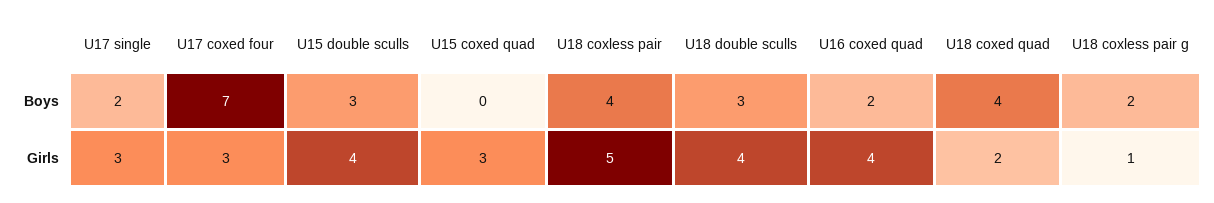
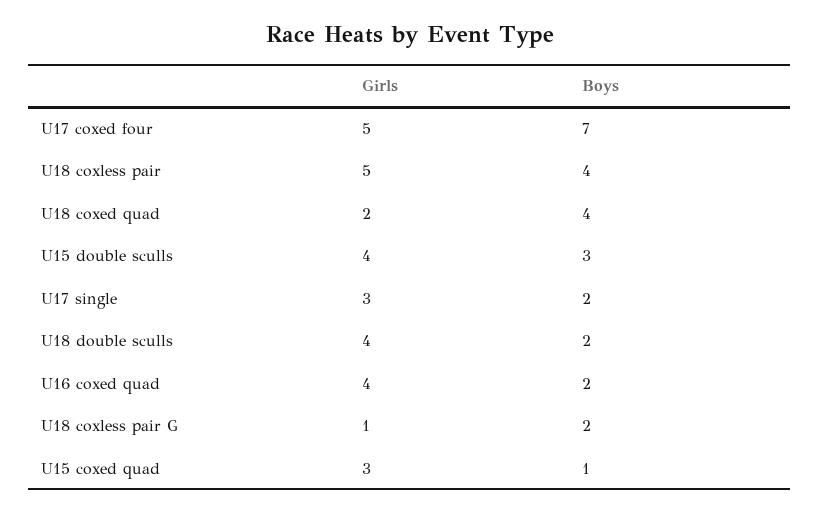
  {
    "U17 single": {
      "Boys": 2,
      "Girls": 3
    },
    "U17 coxed four": {
      "Boys": 7,
-     "Girls": 3
+     "Girls": 5
    },
    "U15 double sculls": {
      "Boys": 3,
      "Girls": 4
    },
    "U15 coxed quad": {
-     "Boys": 0,
+     "Boys": 1,
      "Girls": 3
    },
    "U18 coxless pair": {
      "Boys": 4,
      "Girls": 5
    },
    "U18 double sculls": {
-     "Boys": 3,
+     "Boys": 2,
      "Girls": 4
    },
    "U16 coxed quad": {
      "Boys": 2,
      "Girls": 4
    },
    "U18 coxed quad": {
      "Boys": 4,
      "Girls": 2
    },
    "U18 coxless pair g": {
      "Boys": 2,
      "Girls": 1
    }
  }

